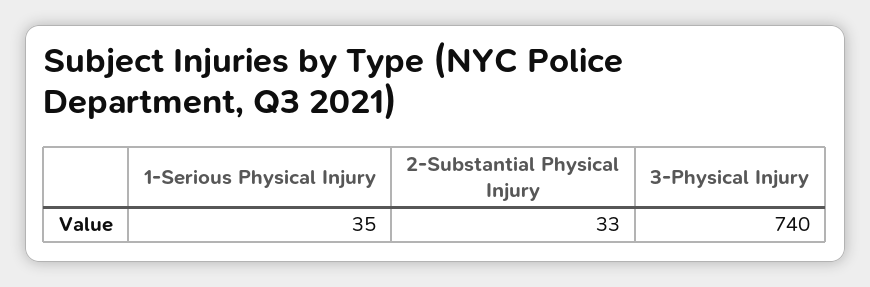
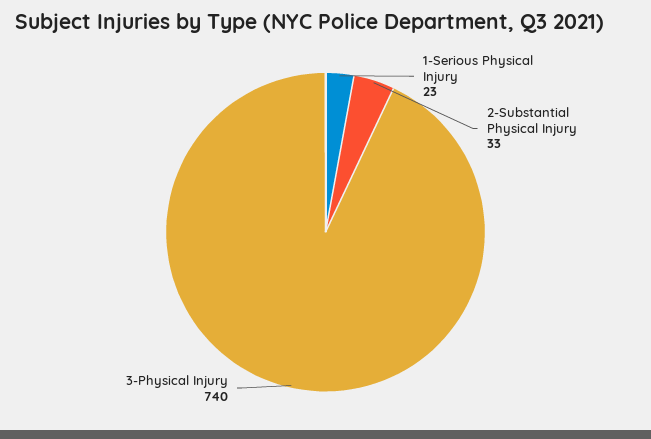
  {
-   "1-Serious Physical Injury": 35,
+   "1-Serious Physical Injury": 23,
    "2-Substantial Physical Injury": 33,
    "3-Physical Injury": 740
  }

